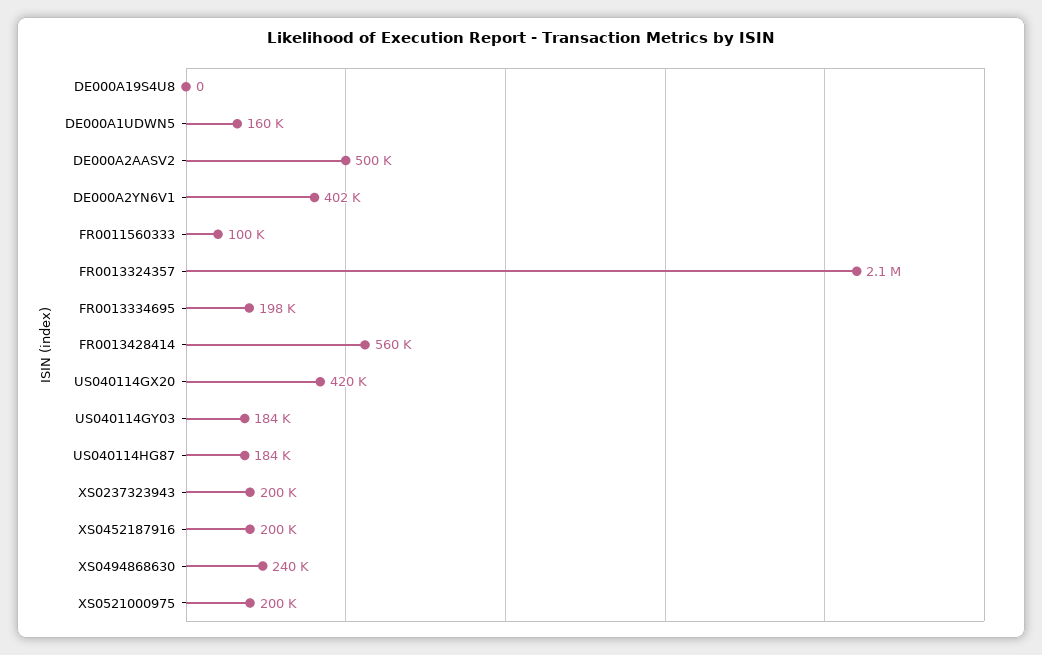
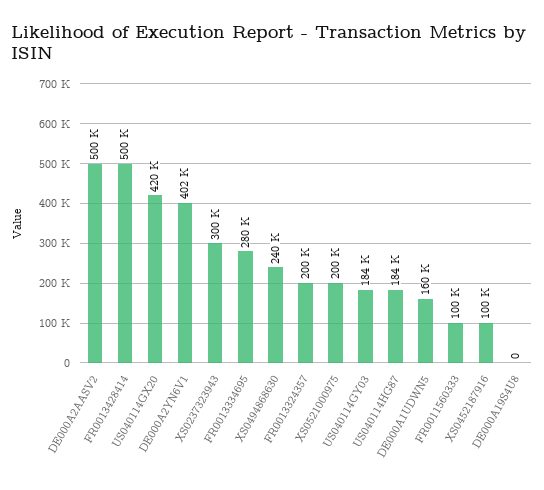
  {
    "DE000A19S4U8": 0,
    "DE000A1UDWN5": 160000,
    "DE000A2AASV2": 500000,
    "DE000A2YN6V1": 402000,
    "FR0011560333": 100000,
-   "FR0013324357": 2100000,
+   "FR0013324357": 200000,
-   "FR0013334695": 198000,
+   "FR0013334695": 280000,
-   "FR0013428414": 560000,
+   "FR0013428414": 500000,
    "US040114GX20": 420000,
    "US040114GY03": 184000,
    "US040114HG87": 184000,
-   "XS0237323943": 200000,
+   "XS0237323943": 300000,
-   "XS0452187916": 200000,
+   "XS0452187916": 100000,
    "XS0494868630": 240000,
    "XS0521000975": 200000
  }

